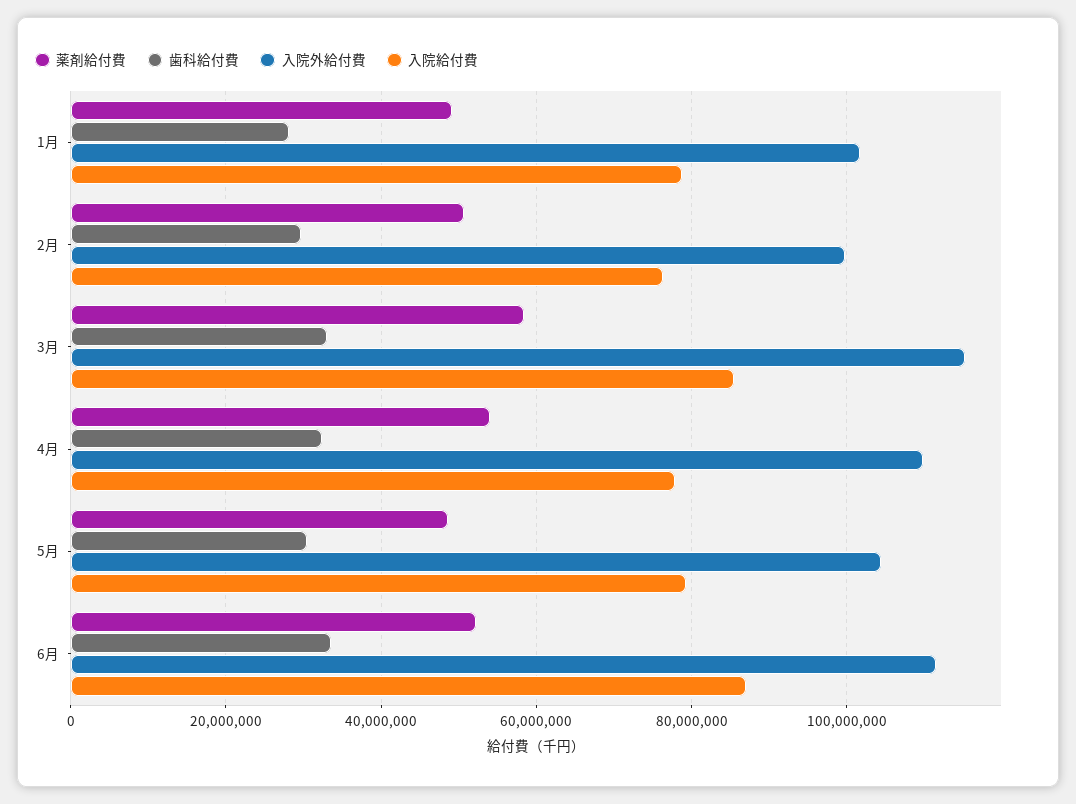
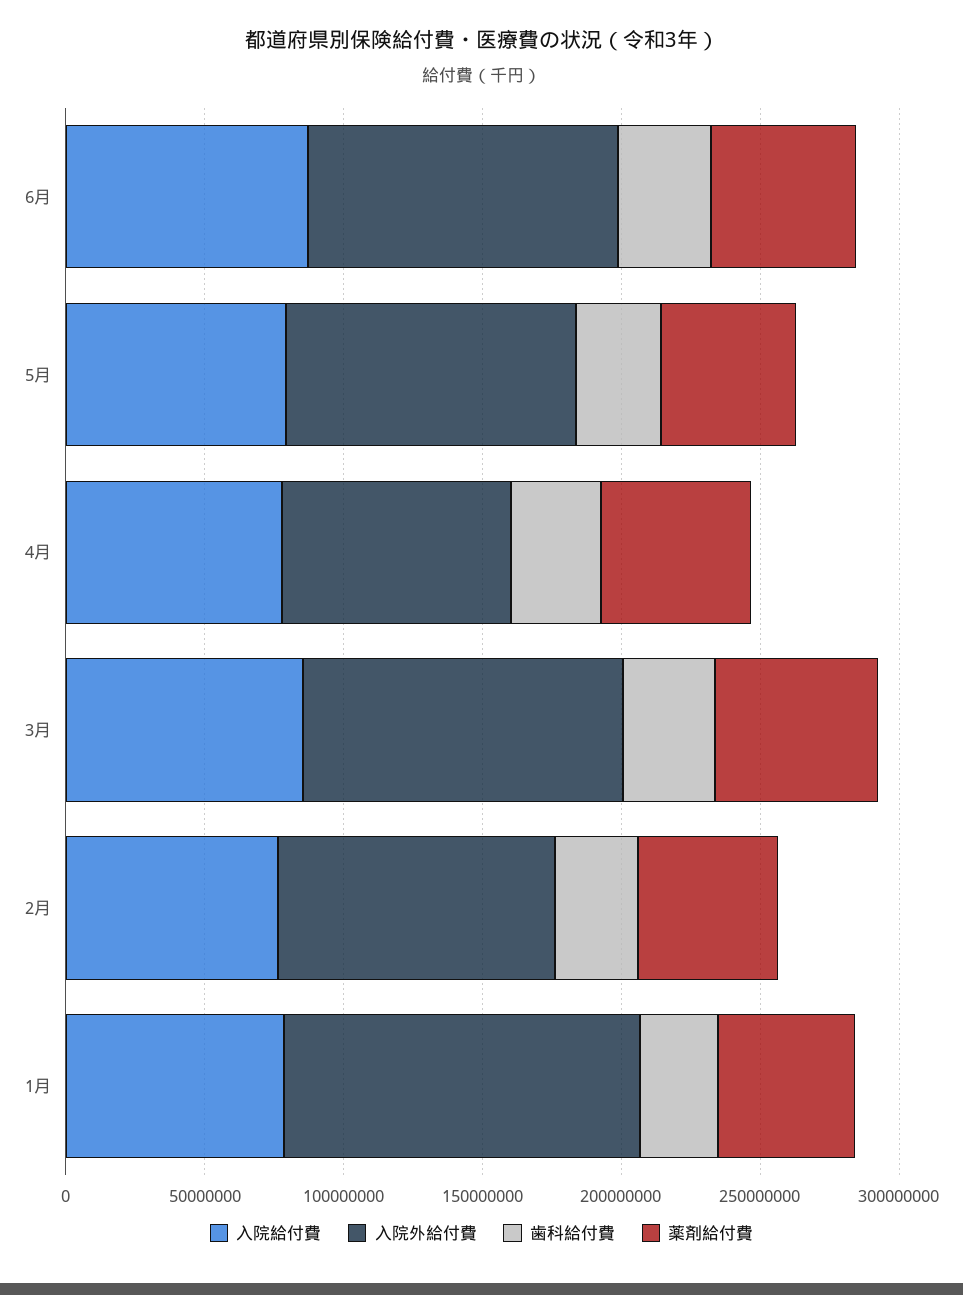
  {
    "薬剤給付費": {
      "1月": 50000000,
      "2月": 50000000,
      "3月": 58000000,
      "4月": 54000000,
      "5月": 48000000,
      "6月": 52000000
    },
    "歯科給付費": {
      "1月": 28000000,
      "2月": 30000000,
      "3月": 34000000,
      "4月": 32000000,
      "5月": 30000000,
      "6月": 34000000
    },
    "入院外給付費": {
-     "1月": 102000000,
+     "1月": 130000000,
      "2月": 100000000,
      "3月": 116000000,
-     "4月": 110000000,
+     "4月": 80000000,
      "5月": 104000000,
      "6月": 112000000
    },
    "入院給付費": {
      "1月": 78000000,
      "2月": 76000000,
      "3月": 86000000,
      "4月": 78000000,
      "5月": 80000000,
      "6月": 88000000
    }
  }

